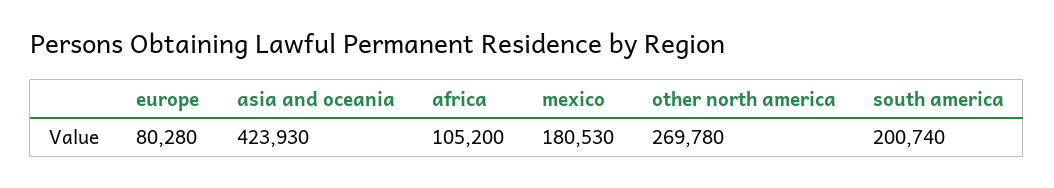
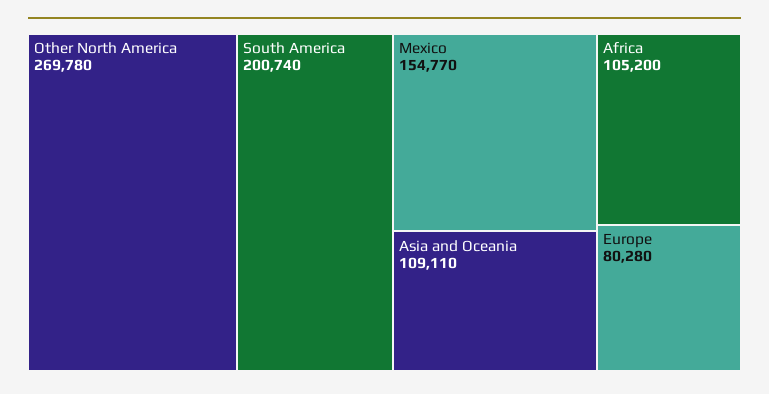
  {
    "europe": 80280,
-   "asia and oceania": 423930,
+   "asia and oceania": 109110,
    "africa": 105200,
-   "mexico": 180530,
+   "mexico": 154770,
    "other north america": 269780,
    "south america": 200740
  }

